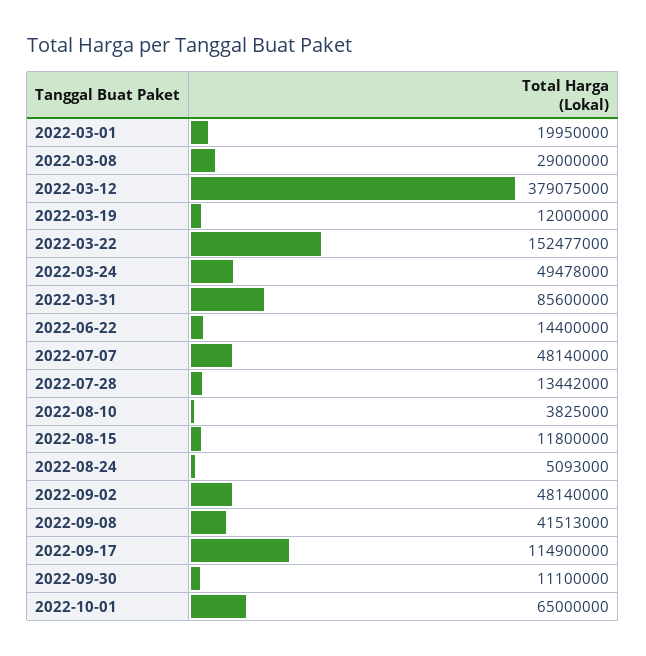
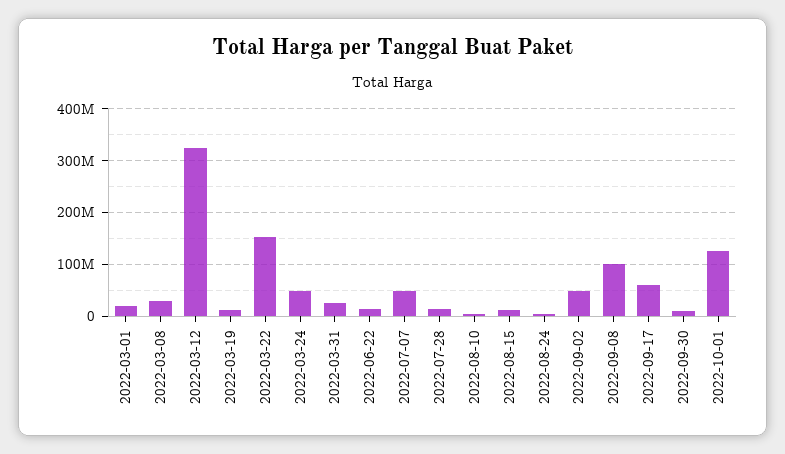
  {
    "2022-03-01": 19950000,
    "2022-03-08": 29000000,
-   "2022-03-12": 379075000,
+   "2022-03-12": 320000000,
    "2022-03-19": 12000000,
    "2022-03-22": 152477000,
    "2022-03-24": 49478000,
-   "2022-03-31": 85600000,
+   "2022-03-31": 20000000,
    "2022-06-22": 14400000,
    "2022-07-07": 48140000,
    "2022-07-28": 13442000,
    "2022-08-10": 3825000,
    "2022-08-15": 11800000,
    "2022-08-24": 5093000,
    "2022-09-02": 48140000,
-   "2022-09-08": 41513000,
+   "2022-09-08": 100000000,
-   "2022-09-17": 114900000,
+   "2022-09-17": 60000000,
    "2022-09-30": 11100000,
-   "2022-10-01": 65000000
+   "2022-10-01": 120000000
  }

